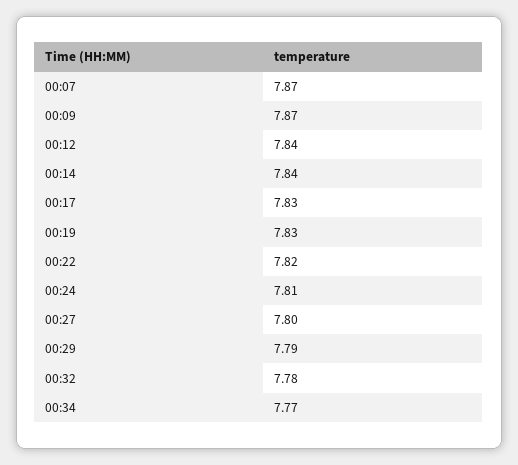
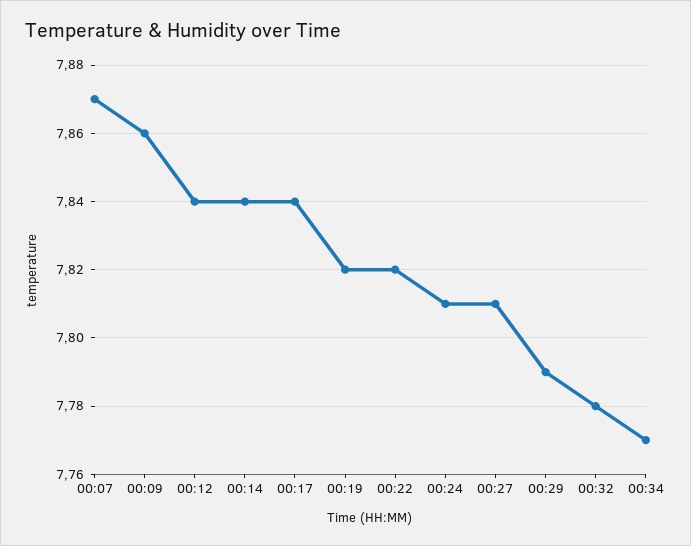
  {
    "00:07": 7.87,
-   "00:09": 7.87,
+   "00:09": 7.86,
    "00:12": 7.84,
    "00:14": 7.84,
-   "00:17": 7.83,
+   "00:17": 7.84,
-   "00:19": 7.83,
+   "00:19": 7.82,
    "00:22": 7.82,
    "00:24": 7.81,
-   "00:27": 7.8,
+   "00:27": 7.81,
    "00:29": 7.79,
    "00:32": 7.78,
    "00:34": 7.77
  }

